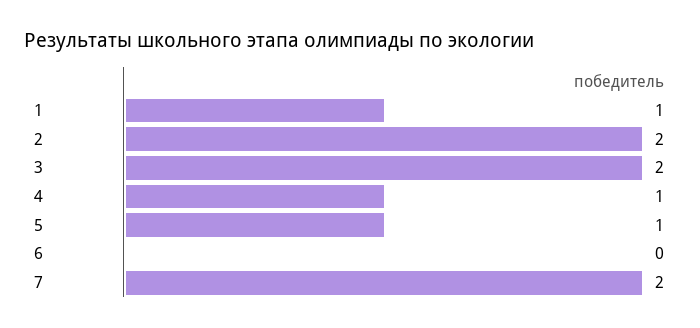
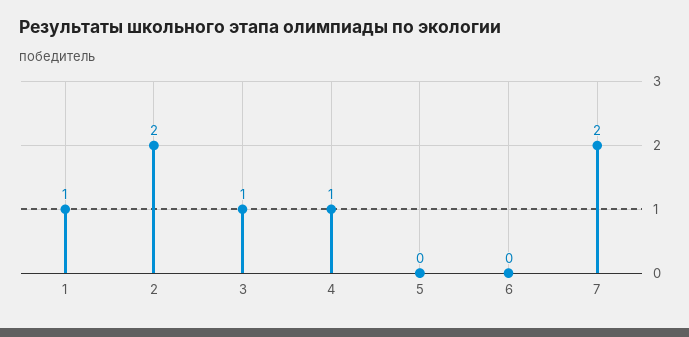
  {
    "1": 1,
    "2": 2,
-   "3": 2,
+   "3": 1,
    "4": 1,
-   "5": 1,
+   "5": 0,
    "6": 0,
    "7": 2
  }

